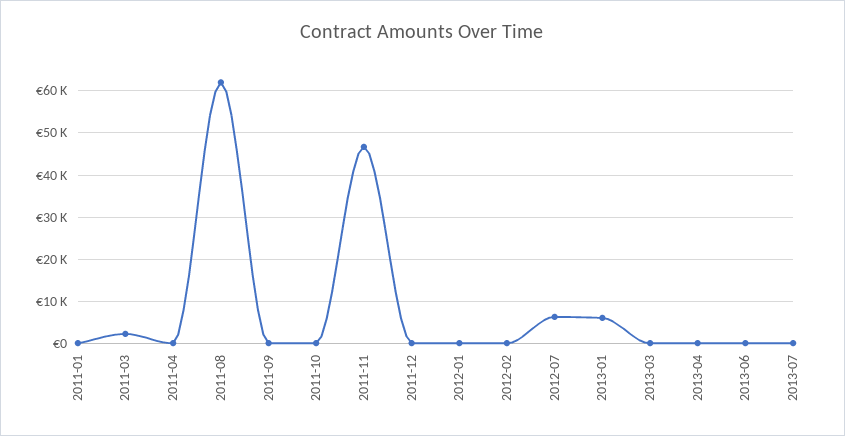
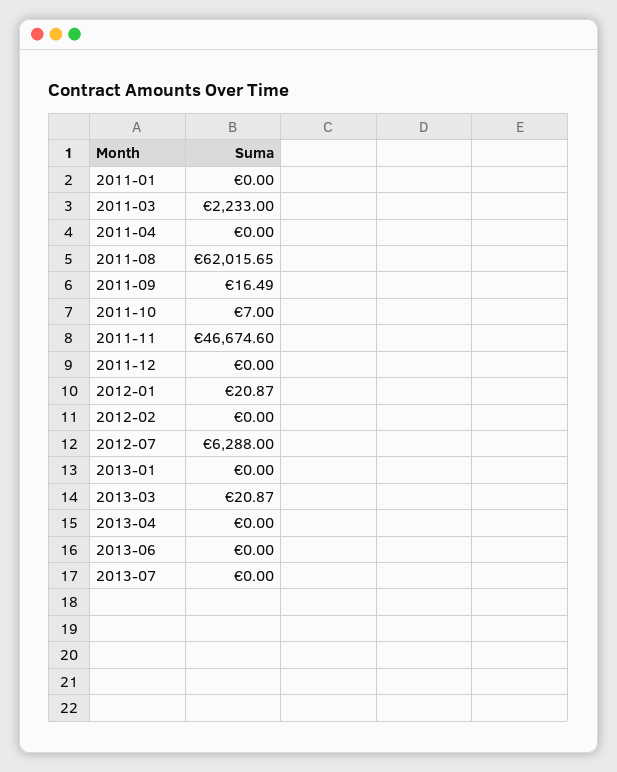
  {
    "2011-01": 0,
    "2011-03": 2233,
    "2011-04": 0,
    "2011-08": 62015.65,
    "2011-09": 16.49,
    "2011-10": 7,
    "2011-11": 46674.6,
    "2011-12": 0,
    "2012-01": 20.87,
    "2012-02": 0,
    "2012-07": 6288,
-   "2013-01": 6000,
+   "2013-01": 0,
    "2013-03": 20.87,
    "2013-04": 0,
    "2013-06": 0,
    "2013-07": 0
  }

